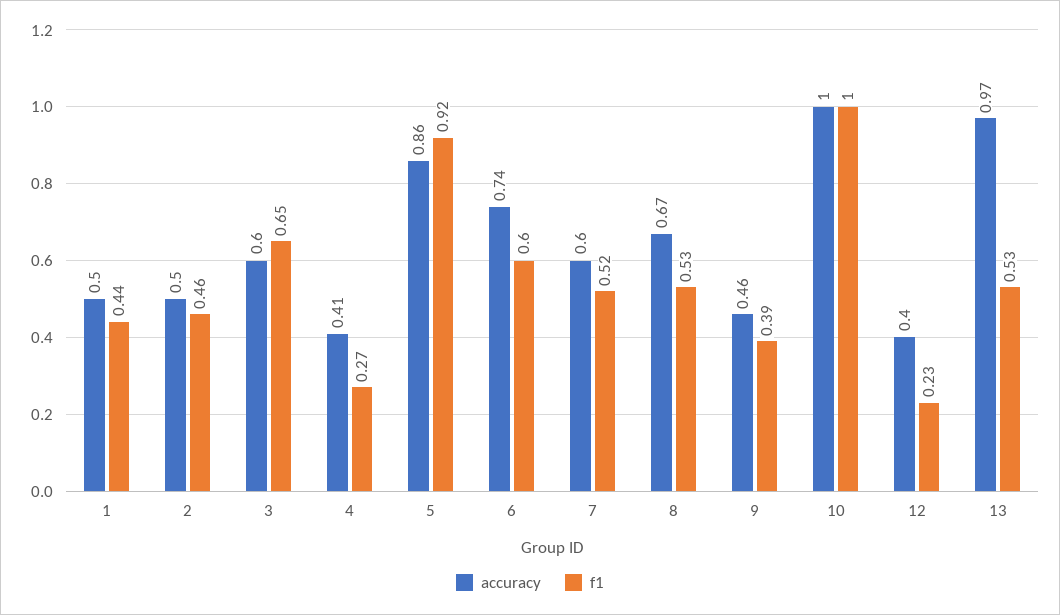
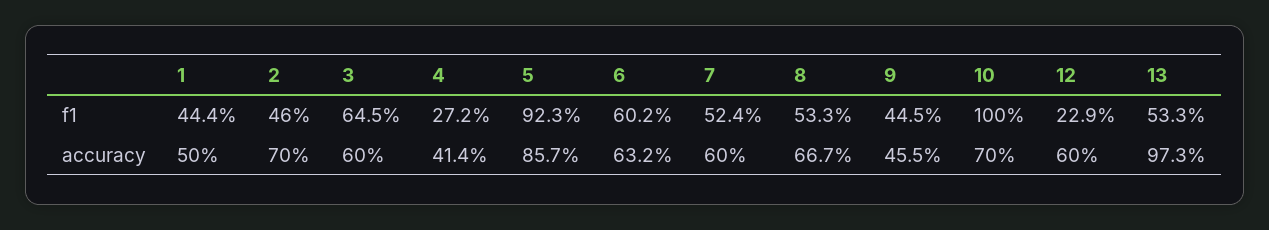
  {
    "accuracy": {
      "1": 0.5,
-     "2": 0.5,
+     "2": 0.7,
      "3": 0.6,
      "4": 0.414,
      "5": 0.857,
-     "6": 0.74,
+     "6": 0.632,
      "7": 0.6,
      "8": 0.667,
      "9": 0.455,
-     "10": 1,
+     "10": 0.7,
-     "12": 0.4,
+     "12": 0.6,
      "13": 0.973
    },
    "f1": {
      "1": 0.444,
      "2": 0.46,
      "3": 0.645,
      "4": 0.272,
      "5": 0.923,
      "6": 0.602,
      "7": 0.524,
      "8": 0.533,
-     "9": 0.39,
+     "9": 0.445,
      "10": 1,
      "12": 0.229,
      "13": 0.533
    }
  }

